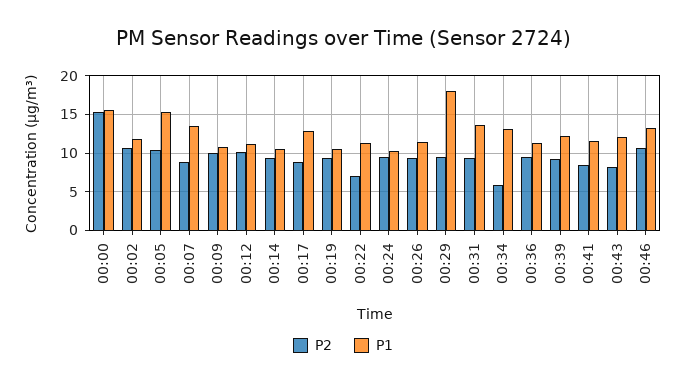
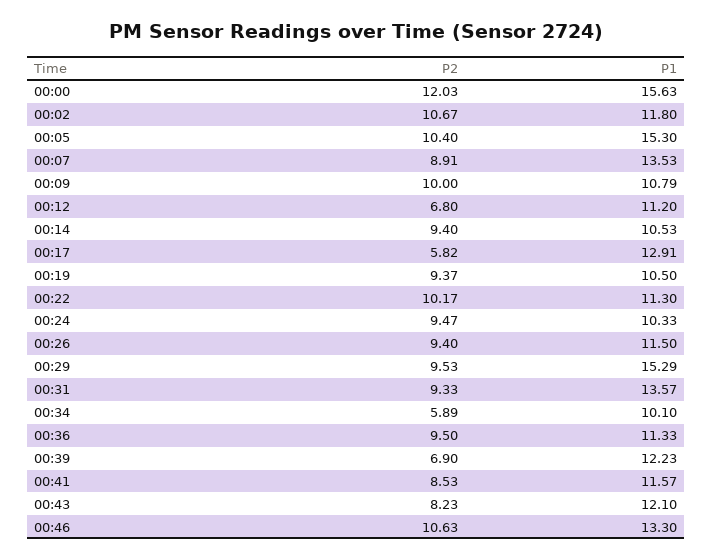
  {
    "P2": {
-     "00:00": 15,
+     "00:00": 12.03,
      "00:02": 10.67,
      "00:05": 10.4,
      "00:07": 8.91,
      "00:09": 10,
-     "00:12": 10,
+     "00:12": 6.8,
      "00:14": 9.4,
-     "00:17": 9,
+     "00:17": 5.82,
      "00:19": 9.37,
-     "00:22": 7,
+     "00:22": 10.17,
      "00:24": 9.47,
      "00:26": 9.4,
      "00:29": 9.53,
      "00:31": 9.33,
      "00:34": 5.89,
      "00:36": 9.5,
-     "00:39": 9,
+     "00:39": 6.9,
      "00:41": 8.53,
      "00:43": 8.23,
      "00:46": 10.63
    },
    "P1": {
      "00:00": 15.63,
      "00:02": 11.8,
      "00:05": 15.3,
      "00:07": 13.53,
      "00:09": 10.79,
      "00:12": 11.2,
      "00:14": 10.53,
      "00:17": 12.91,
      "00:19": 10.5,
      "00:22": 11.3,
      "00:24": 10.33,
      "00:26": 11.5,
-     "00:29": 18,
+     "00:29": 15.29,
      "00:31": 13.57,
-     "00:34": 13,
+     "00:34": 10.1,
      "00:36": 11.33,
      "00:39": 12.23,
      "00:41": 11.57,
      "00:43": 12.1,
      "00:46": 13.3
    }
  }

